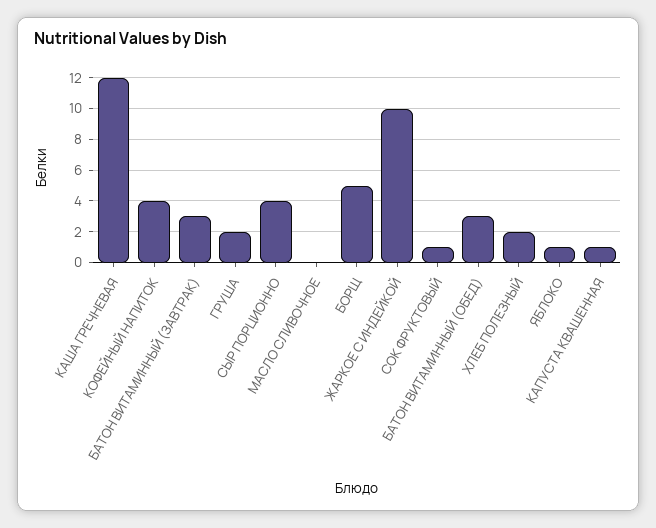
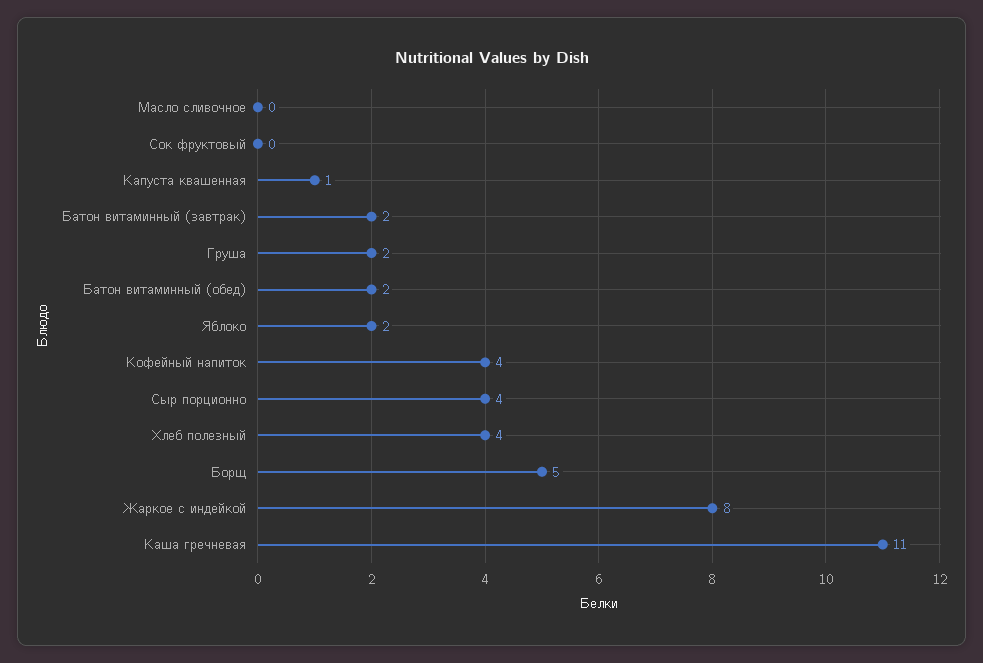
  {
-   "КАША ГРЕЧНЕВАЯ": 12,
+   "КАША ГРЕЧНЕВАЯ": 11,
    "КОФЕЙНЫЙ НАПИТОК": 4,
-   "БАТОН ВИТАМИННЫЙ (ЗАВТРАК)": 3,
+   "БАТОН ВИТАМИННЫЙ (ЗАВТРАК)": 2,
    "ГРУША": 2,
    "СЫР ПОРЦИОННО": 4,
    "МАСЛО СЛИВОЧНОЕ": 0,
    "БОРЩ": 5,
-   "ЖАРКОЕ С ИНДЕЙКОЙ": 10,
+   "ЖАРКОЕ С ИНДЕЙКОЙ": 8,
-   "СОК ФРУКТОВЫЙ": 1,
+   "СОК ФРУКТОВЫЙ": 0,
-   "БАТОН ВИТАМИННЫЙ (ОБЕД)": 3,
+   "БАТОН ВИТАМИННЫЙ (ОБЕД)": 2,
-   "ХЛЕБ ПОЛЕЗНЫЙ": 2,
+   "ХЛЕБ ПОЛЕЗНЫЙ": 4,
-   "ЯБЛОКО": 1,
+   "ЯБЛОКО": 2,
    "КАПУСТА КВАШЕННАЯ": 1
  }

